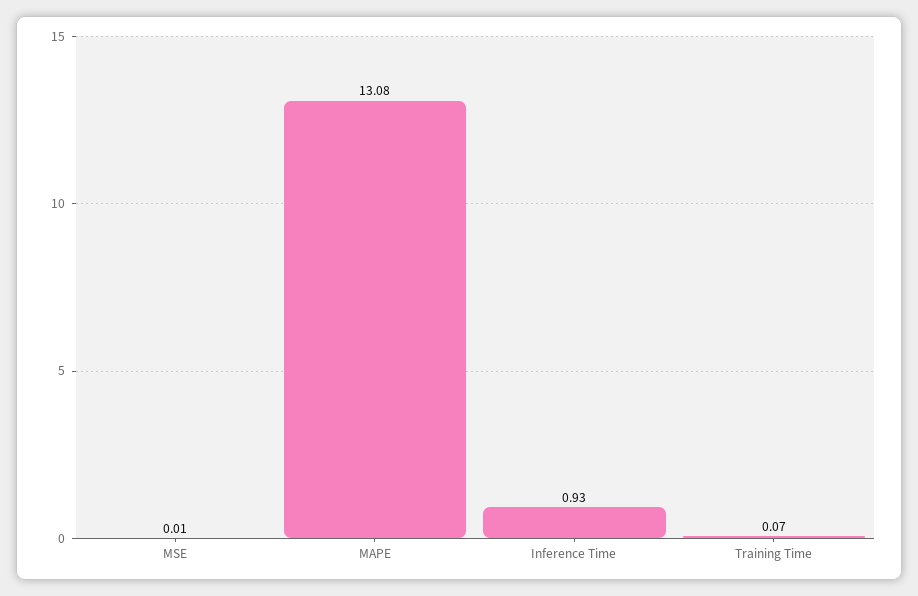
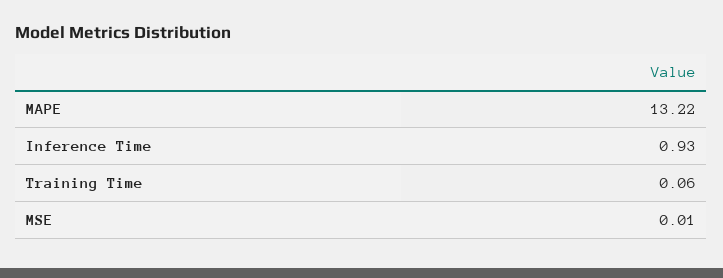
  {
    "MSE": 0.01,
-   "MAPE": 13.08,
+   "MAPE": 13.22,
    "Inference Time": 0.93,
-   "Training Time": 0.07
+   "Training Time": 0.06
  }

